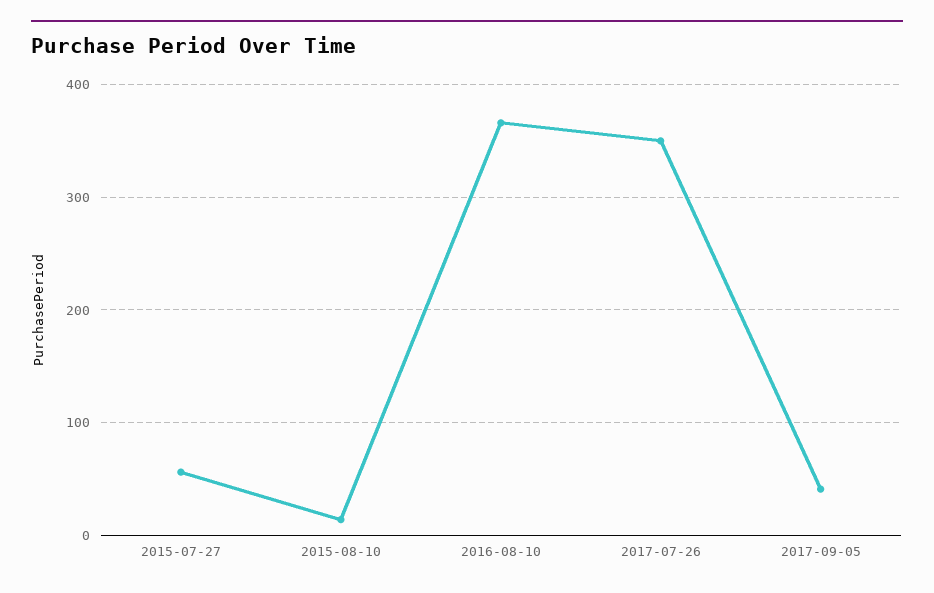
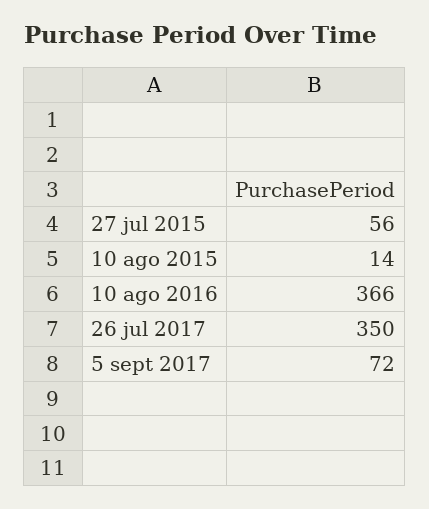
  {
    "2015-07-27": 56,
    "2015-08-10": 14,
    "2016-08-10": 366,
    "2017-07-26": 350,
-   "2017-09-05": 40
+   "2017-09-05": 72
  }

